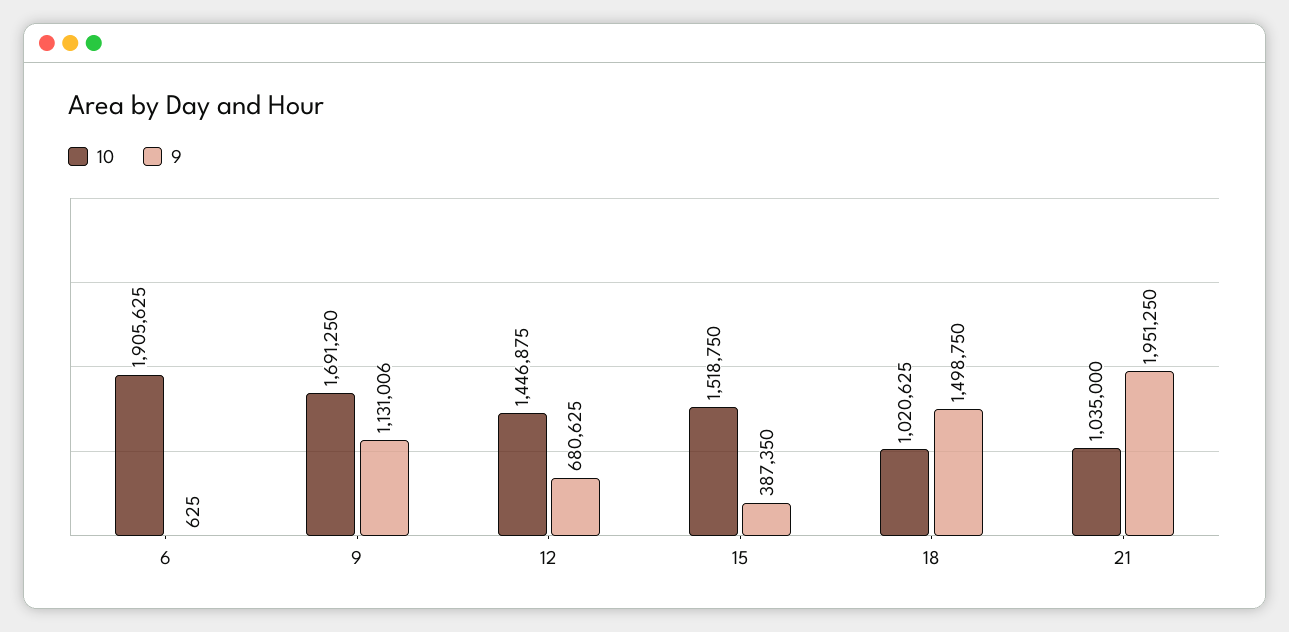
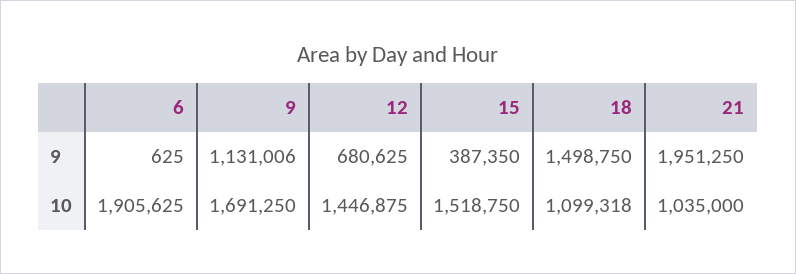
  {
    "10": {
      "6": 1905625,
      "9": 1691250,
      "12": 1446875,
      "15": 1518750,
-     "18": 1020625,
+     "18": 1099318,
      "21": 1035000
    },
    "9": {
      "6": 625,
      "9": 1131006,
      "12": 680625,
      "15": 387350,
      "18": 1498750,
      "21": 1951250
    }
  }

